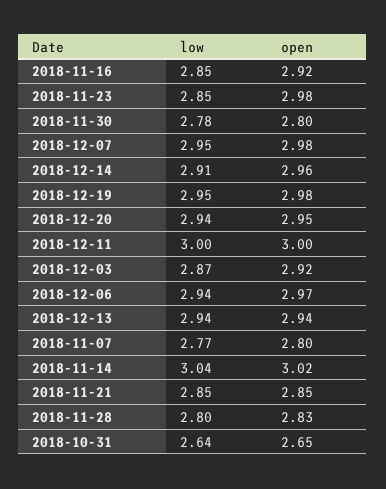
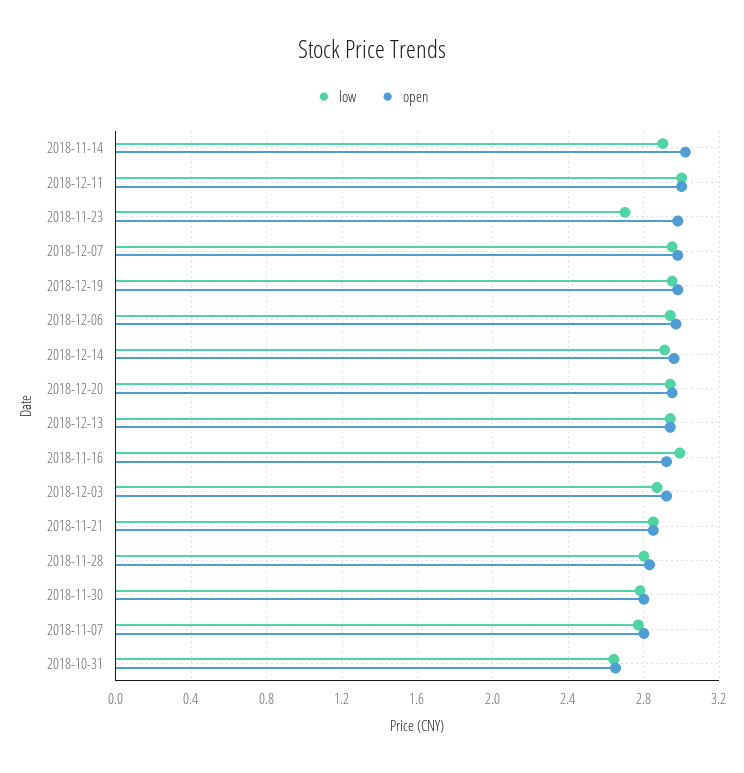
  {
    "low": {
-     "2018-11-16": 2.85,
+     "2018-11-16": 3,
-     "2018-11-23": 2.85,
+     "2018-11-23": 2.7,
      "2018-11-30": 2.78,
      "2018-12-07": 2.95,
      "2018-12-14": 2.91,
      "2018-12-19": 2.95,
      "2018-12-20": 2.94,
      "2018-12-11": 3,
      "2018-12-03": 2.87,
      "2018-12-06": 2.94,
      "2018-12-13": 2.94,
      "2018-11-07": 2.77,
-     "2018-11-14": 3.04,
+     "2018-11-14": 2.9,
      "2018-11-21": 2.85,
      "2018-11-28": 2.8,
      "2018-10-31": 2.64
    },
    "open": {
      "2018-11-16": 2.92,
      "2018-11-23": 2.98,
      "2018-11-30": 2.8,
      "2018-12-07": 2.98,
      "2018-12-14": 2.96,
      "2018-12-19": 2.98,
      "2018-12-20": 2.95,
      "2018-12-11": 3,
      "2018-12-03": 2.92,
      "2018-12-06": 2.97,
      "2018-12-13": 2.94,
      "2018-11-07": 2.8,
      "2018-11-14": 3.02,
      "2018-11-21": 2.85,
      "2018-11-28": 2.83,
      "2018-10-31": 2.65
    }
  }

